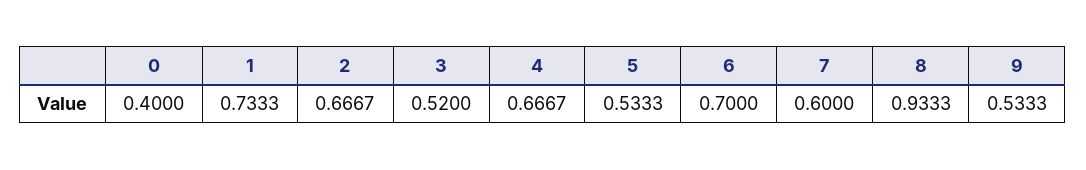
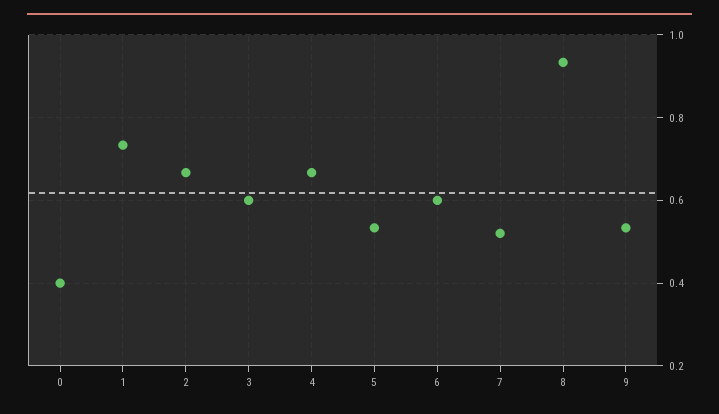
  {
    "0": 0.4,
    "1": 0.7333,
    "2": 0.6667,
-   "3": 0.52,
+   "3": 0.6,
    "4": 0.6667,
    "5": 0.5333,
-   "6": 0.7,
+   "6": 0.6,
-   "7": 0.6,
+   "7": 0.52,
    "8": 0.9333,
    "9": 0.5333
  }

